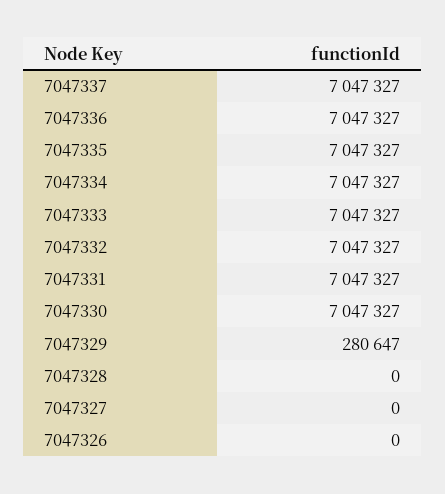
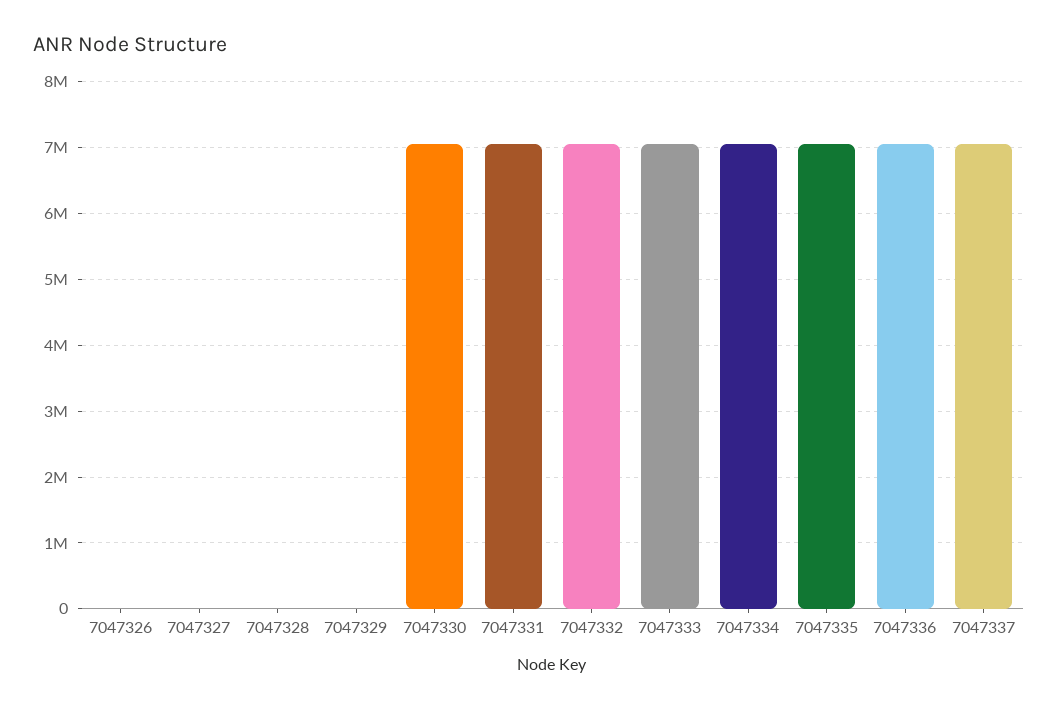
  {
    "7047337": 7047327,
    "7047336": 7047327,
    "7047335": 7047327,
    "7047334": 7047327,
    "7047333": 7047327,
    "7047332": 7047327,
    "7047331": 7047327,
    "7047330": 7047327,
-   "7047329": 280647,
+   "7047329": 0,
    "7047328": 0,
    "7047327": 0,
    "7047326": 0
  }

